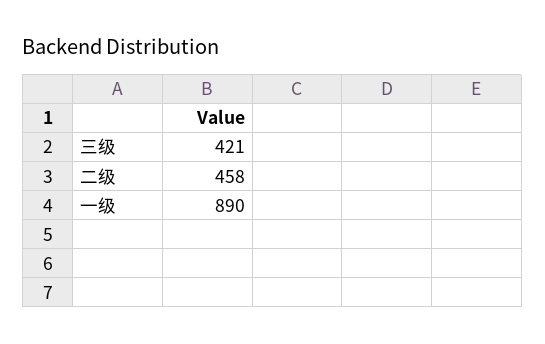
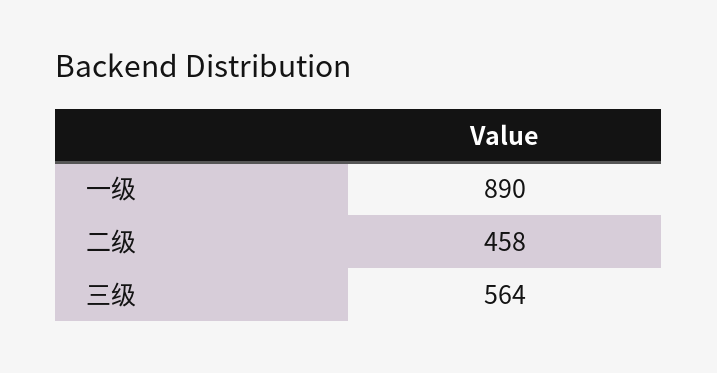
  {
-   "三级": 421,
+   "三级": 564,
    "二级": 458,
    "一级": 890
  }

